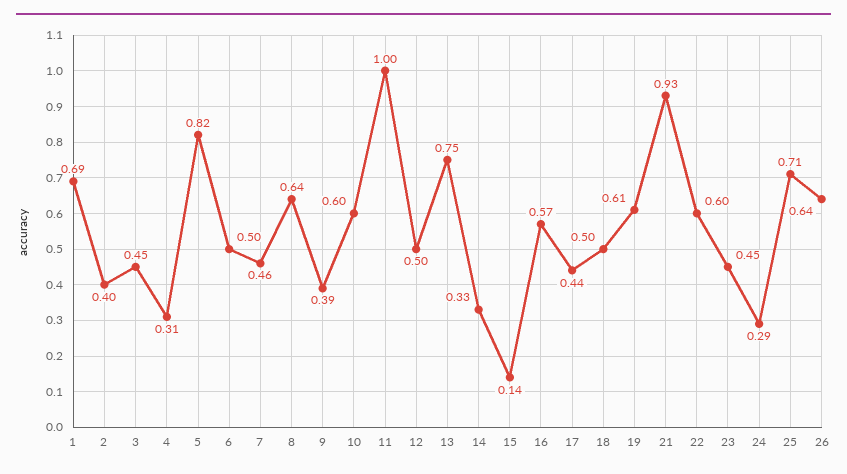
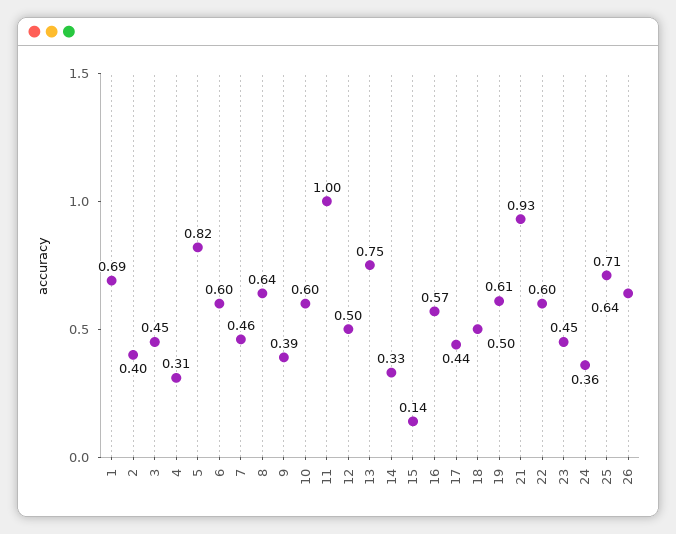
  {
    "1": 0.69,
    "2": 0.4,
    "3": 0.45,
    "4": 0.31,
    "5": 0.82,
-   "6": 0.5,
+   "6": 0.6,
    "7": 0.46,
    "8": 0.64,
    "9": 0.39,
    "10": 0.6,
    "11": 1,
    "12": 0.5,
    "13": 0.75,
    "14": 0.33,
    "15": 0.14,
    "16": 0.57,
    "17": 0.44,
    "18": 0.5,
    "19": 0.61,
    "21": 0.93,
    "22": 0.6,
    "23": 0.45,
-   "24": 0.29,
+   "24": 0.36,
    "25": 0.71,
    "26": 0.64
  }

